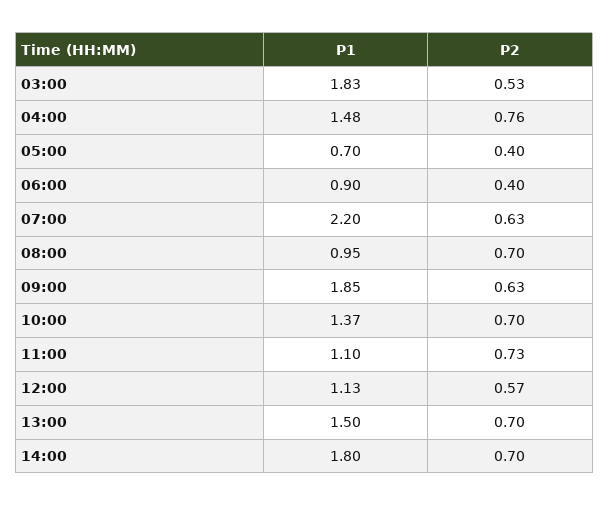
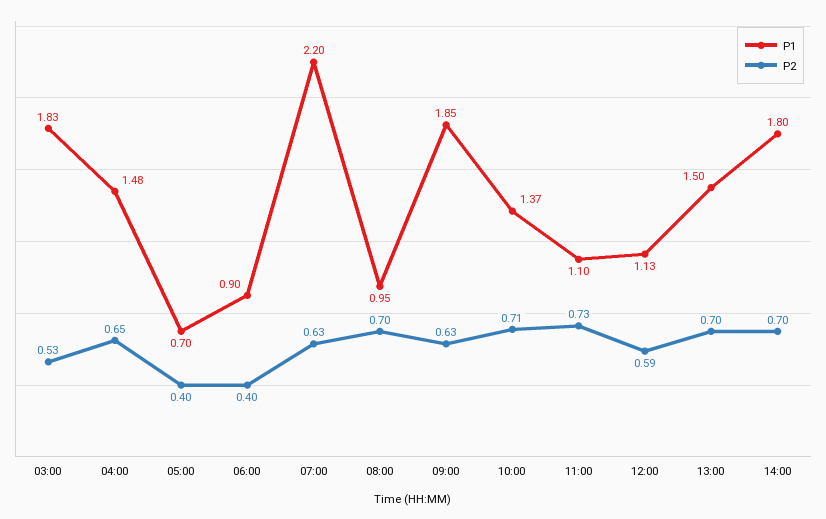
  {
    "P1": {
      "03:00": 1.83,
      "04:00": 1.48,
      "05:00": 0.7,
      "06:00": 0.9,
      "07:00": 2.2,
      "08:00": 0.95,
      "09:00": 1.85,
      "10:00": 1.37,
      "11:00": 1.1,
      "12:00": 1.13,
      "13:00": 1.5,
      "14:00": 1.8
    },
    "P2": {
      "03:00": 0.53,
-     "04:00": 0.76,
+     "04:00": 0.65,
      "05:00": 0.4,
      "06:00": 0.4,
      "07:00": 0.63,
      "08:00": 0.7,
      "09:00": 0.63,
-     "10:00": 0.7,
+     "10:00": 0.71,
      "11:00": 0.73,
-     "12:00": 0.57,
+     "12:00": 0.59,
      "13:00": 0.7,
      "14:00": 0.7
    }
  }

